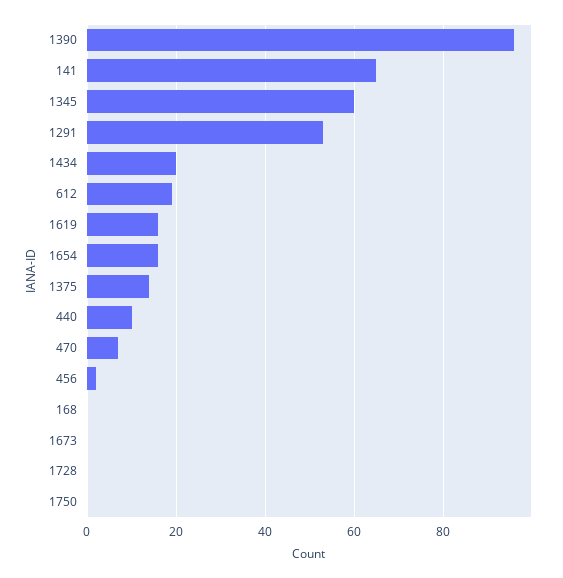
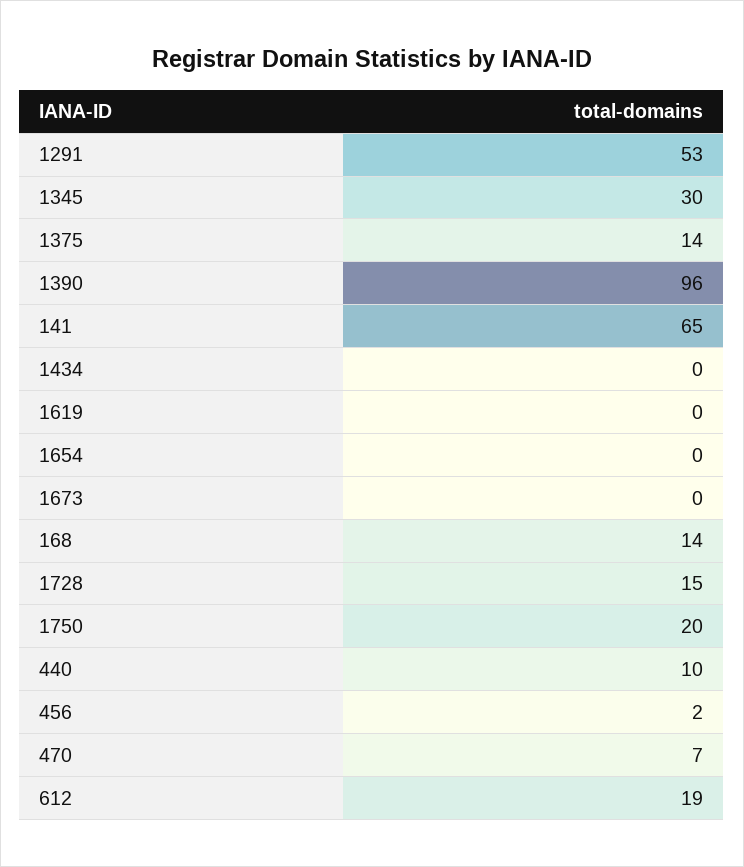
  {
    "1390": 96,
    "141": 65,
-   "1345": 60,
+   "1345": 30,
    "1291": 53,
-   "1434": 20,
+   "1434": 0,
    "612": 19,
-   "1619": 15,
+   "1619": 0,
-   "1654": 15,
+   "1654": 0,
    "1375": 14,
    "440": 10,
    "470": 7,
    "456": 2,
-   "168": 0,
+   "168": 14,
    "1673": 0,
-   "1728": 0,
+   "1728": 15,
-   "1750": 0
+   "1750": 20
  }

